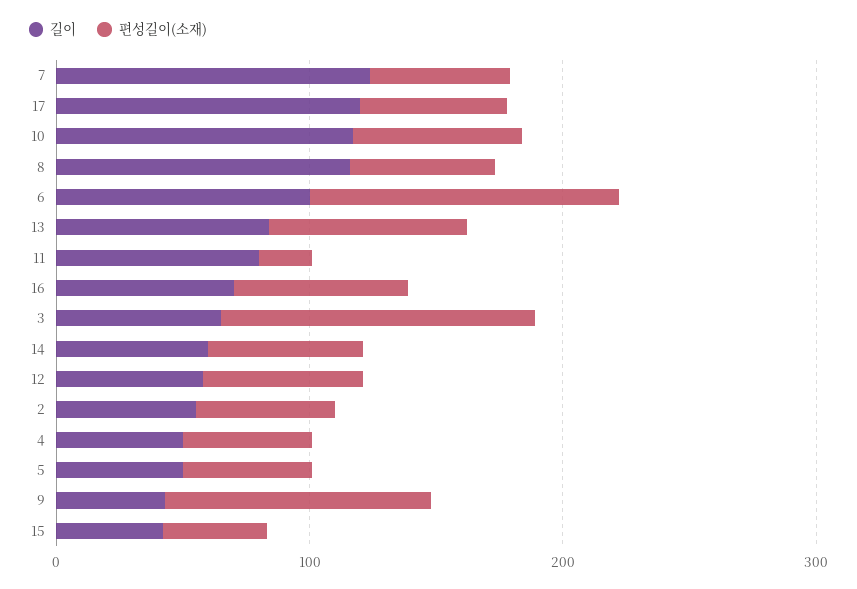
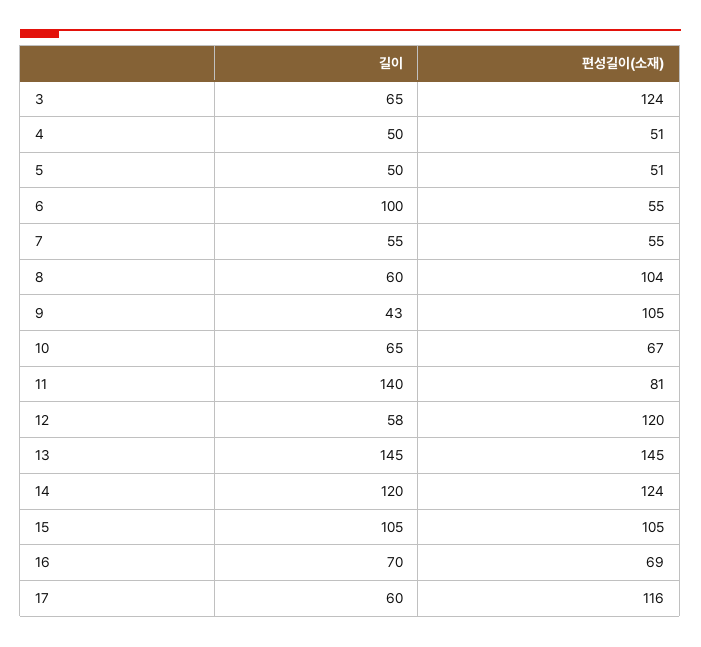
  {
    "길이": {
-     "7": 120,
+     "7": 55,
-     "17": 120,
+     "17": 60,
-     "10": 120,
+     "10": 65,
-     "8": 120,
+     "8": 60,
      "6": 100,
-     "13": 80,
+     "13": 145,
-     "11": 80,
+     "11": 140,
      "16": 70,
      "3": 65,
-     "14": 60,
+     "14": 120,
      "12": 58,
-     "2": 60,
      "4": 50,
      "5": 50,
      "9": 43,
-     "15": 40
+     "15": 105
    },
    "편성길이(소재)": {
      "7": 55,
-     "17": 60,
+     "17": 116,
      "10": 67,
-     "8": 60,
+     "8": 104,
-     "6": 120,
+     "6": 55,
-     "13": 80,
+     "13": 145,
-     "11": 20,
+     "11": 81,
      "16": 69,
      "3": 124,
-     "14": 60,
+     "14": 124,
-     "12": 60,
+     "12": 120,
-     "2": 60,
      "4": 51,
      "5": 51,
      "9": 105,
-     "15": 40
+     "15": 105
    }
  }

